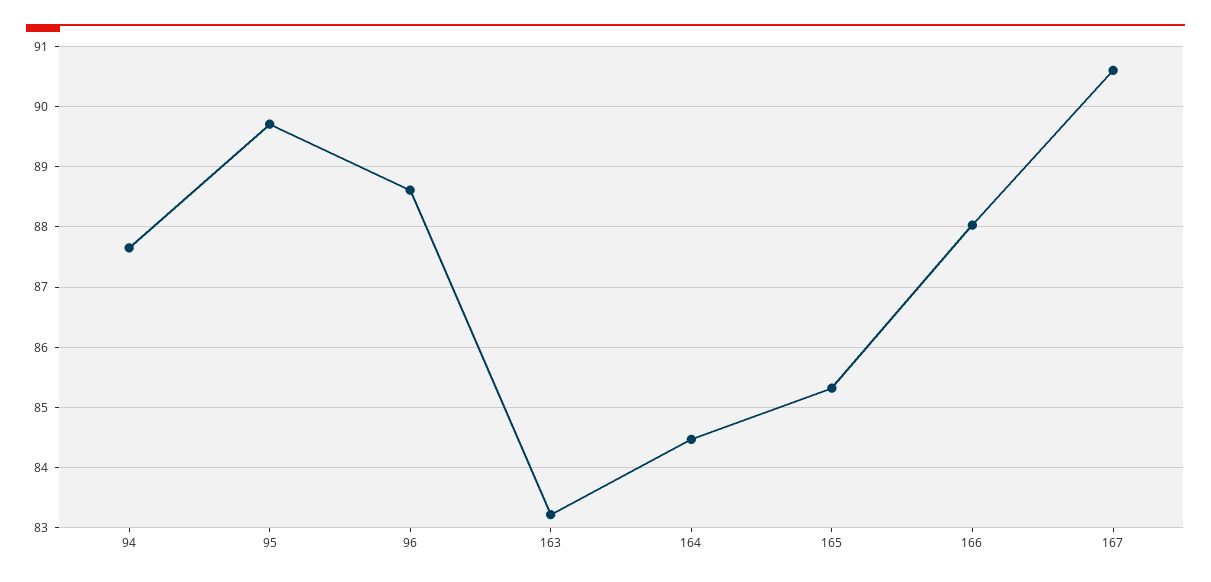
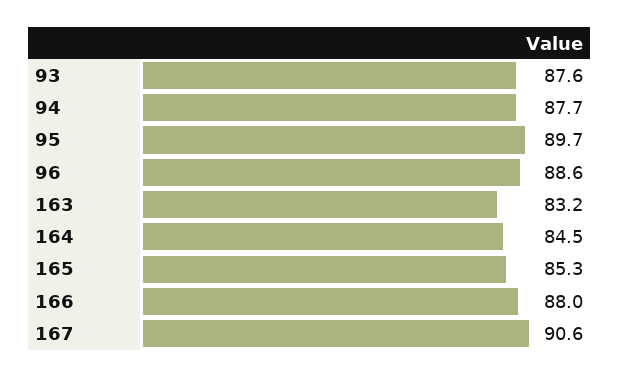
  {
    "94": 87.7,
    "95": 89.7,
    "96": 88.6,
    "163": 83.2,
    "164": 84.5,
    "165": 85.3,
    "166": 88,
-   "167": 90.6
+   "167": 90.6,
+   "93": 87.6
  }

